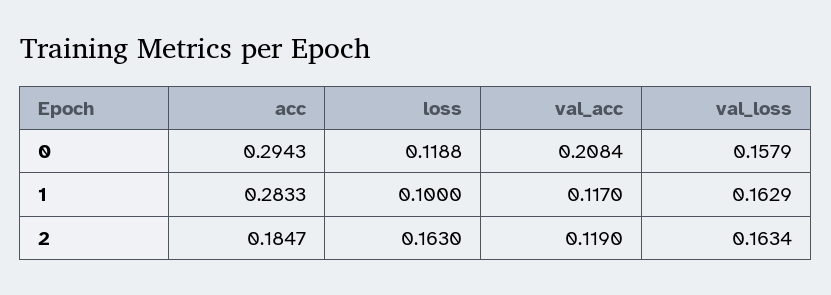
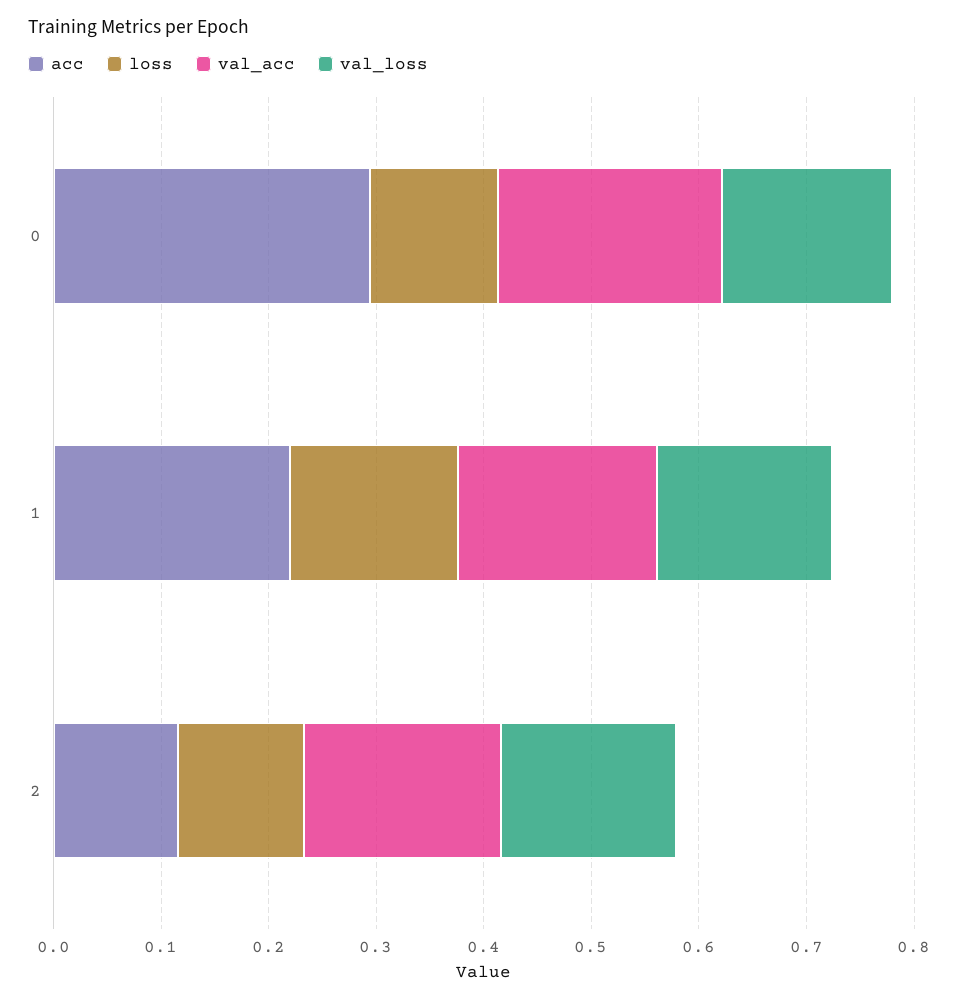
  {
    "acc": {
      "0": 0.2943,
-     "1": 0.2833,
+     "1": 0.22,
-     "2": 0.1847
+     "2": 0.12
    },
    "loss": {
      "0": 0.1188,
-     "1": 0.1,
+     "1": 0.16,
-     "2": 0.163
+     "2": 0.12
    },
    "val_acc": {
      "0": 0.2084,
-     "1": 0.117,
+     "1": 0.18,
-     "2": 0.119
+     "2": 0.18
    },
    "val_loss": {
      "0": 0.1579,
      "1": 0.1629,
      "2": 0.1634
    }
  }

